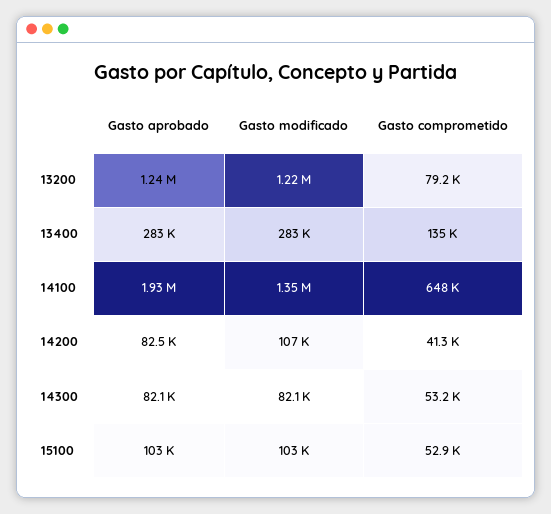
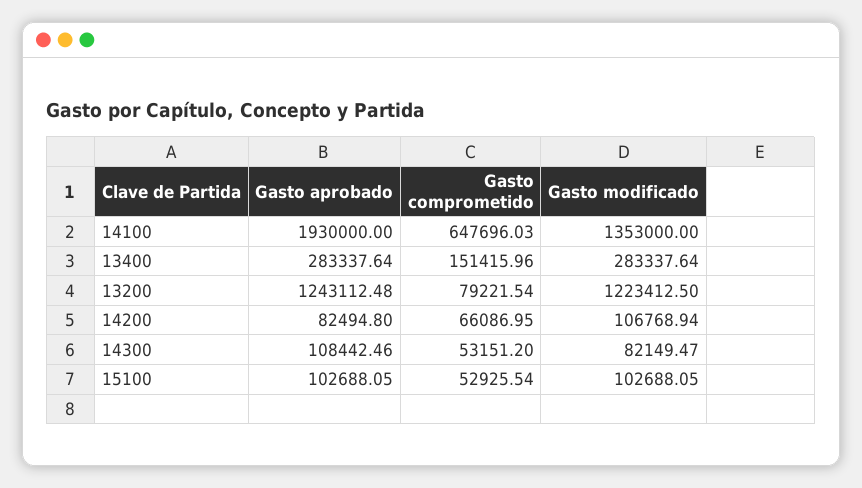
  {
    "Gasto aprobado": {
      "13200": 1243112.48,
      "13400": 283337.64,
      "14100": 1930000,
      "14200": 82494.8,
-     "14300": 82100,
+     "14300": 108442.46,
      "15100": 102688.05
    },
    "Gasto modificado": {
      "13200": 1223412.5,
      "13400": 283337.64,
      "14100": 1353000,
      "14200": 106768.94,
      "14300": 82149.47,
      "15100": 102688.05
    },
    "Gasto comprometido": {
      "13200": 79221.54,
-     "13400": 135000,
+     "13400": 151415.96,
      "14100": 647696.03,
-     "14200": 41300,
+     "14200": 66086.95,
      "14300": 53151.2,
      "15100": 52925.54
    }
  }

